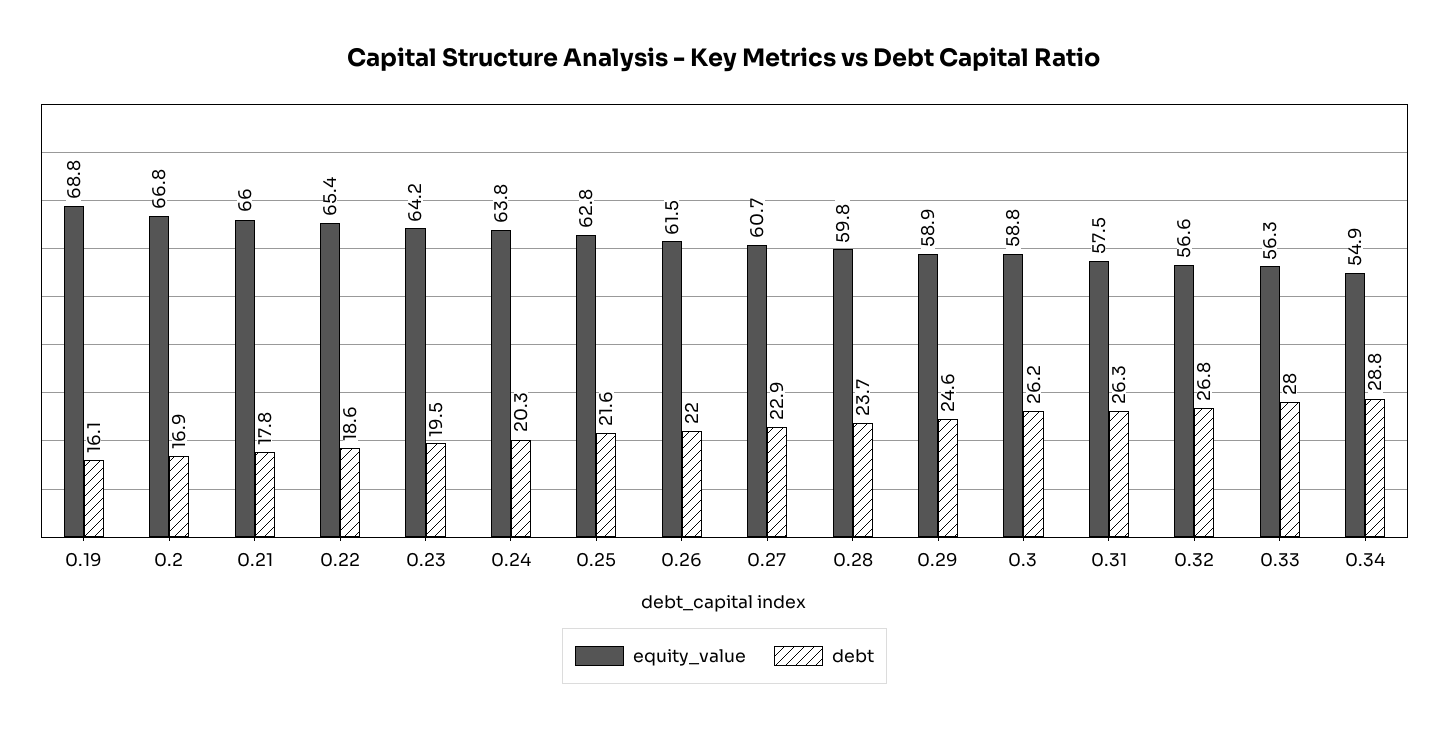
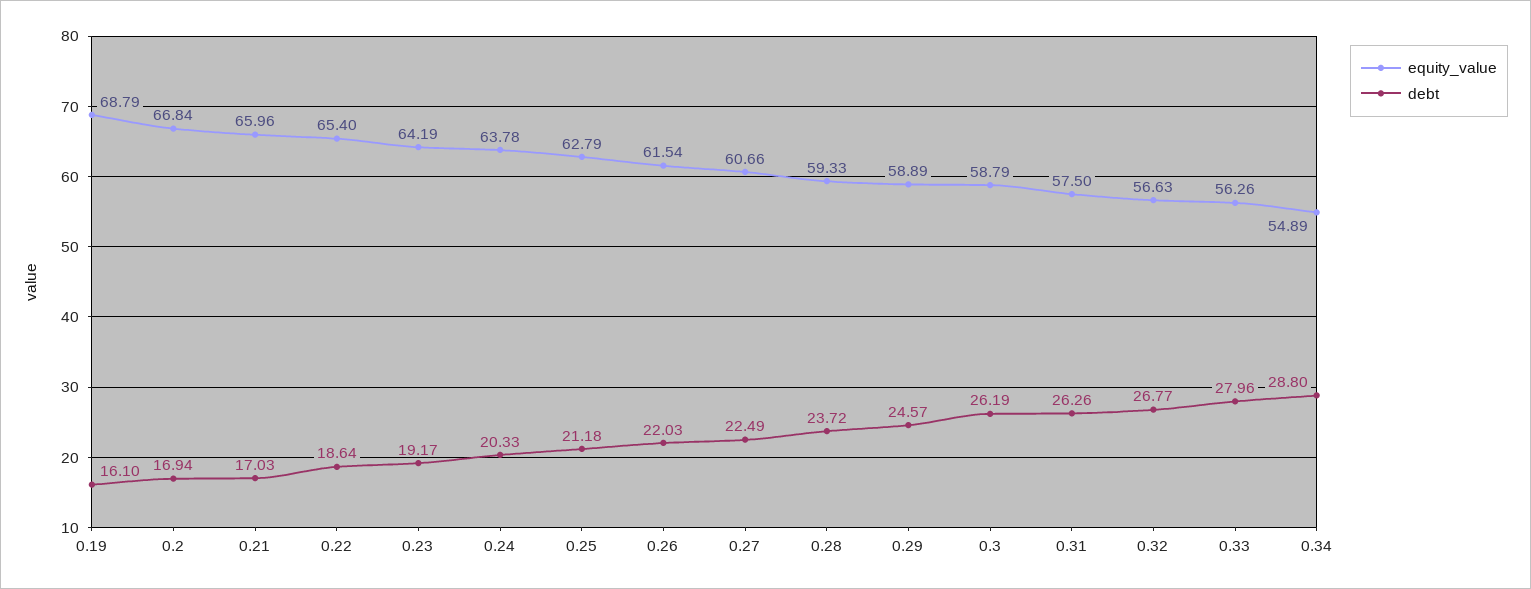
  {
    "equity_value": {
      "0.19": 68.79,
      "0.2": 66.84,
      "0.21": 65.96,
      "0.22": 65.4,
      "0.23": 64.19,
      "0.24": 63.78,
      "0.25": 62.79,
      "0.26": 61.54,
      "0.27": 60.66,
-     "0.28": 59.8,
+     "0.28": 59.33,
      "0.29": 58.89,
      "0.3": 58.79,
      "0.31": 57.5,
      "0.32": 56.63,
      "0.33": 56.26,
      "0.34": 54.89
    },
    "debt": {
      "0.19": 16.1,
      "0.2": 16.94,
-     "0.21": 17.8,
+     "0.21": 17.03,
      "0.22": 18.64,
-     "0.23": 19.5,
+     "0.23": 19.17,
      "0.24": 20.33,
-     "0.25": 21.6,
+     "0.25": 21.18,
      "0.26": 22.03,
-     "0.27": 22.9,
+     "0.27": 22.49,
      "0.28": 23.72,
      "0.29": 24.57,
      "0.3": 26.19,
      "0.31": 26.26,
      "0.32": 26.77,
      "0.33": 27.96,
      "0.34": 28.8
    }
  }

